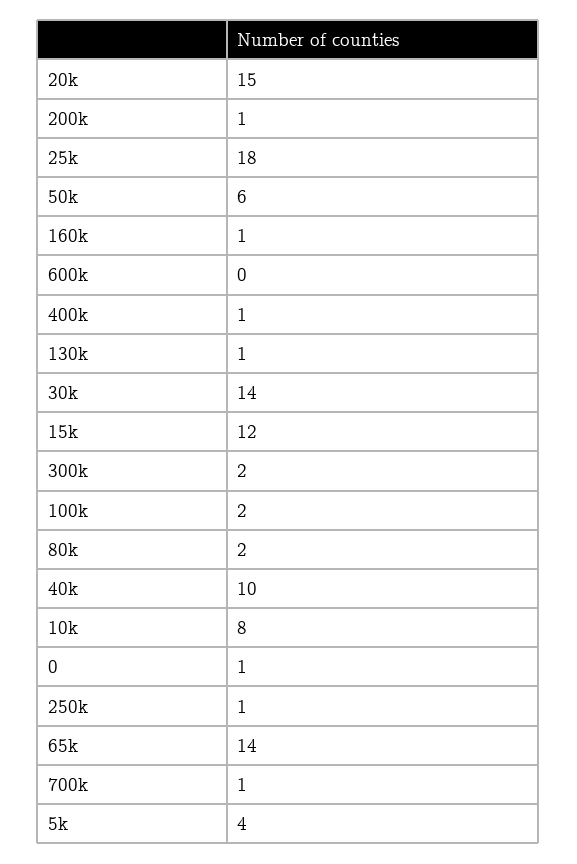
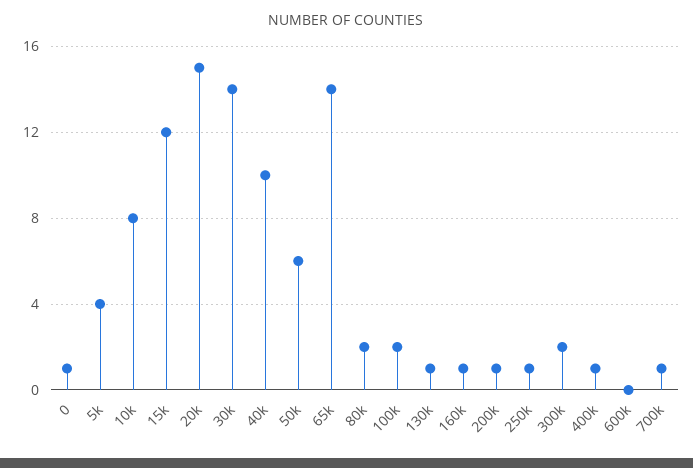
  {
    "20k": 15,
    "200k": 1,
-   "25k": 18,
    "50k": 6,
    "160k": 1,
    "600k": 0,
    "400k": 1,
    "130k": 1,
    "30k": 14,
    "15k": 12,
    "300k": 2,
    "100k": 2,
    "80k": 2,
    "40k": 10,
    "10k": 8,
    "0": 1,
    "250k": 1,
    "65k": 14,
    "700k": 1,
    "5k": 4
  }

